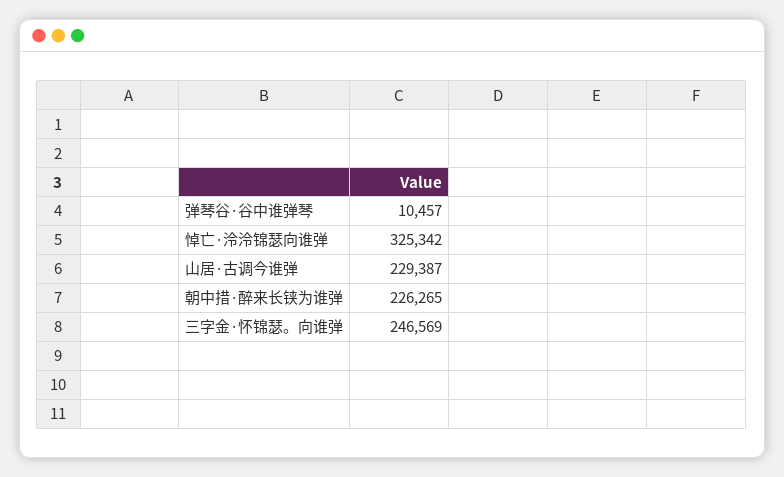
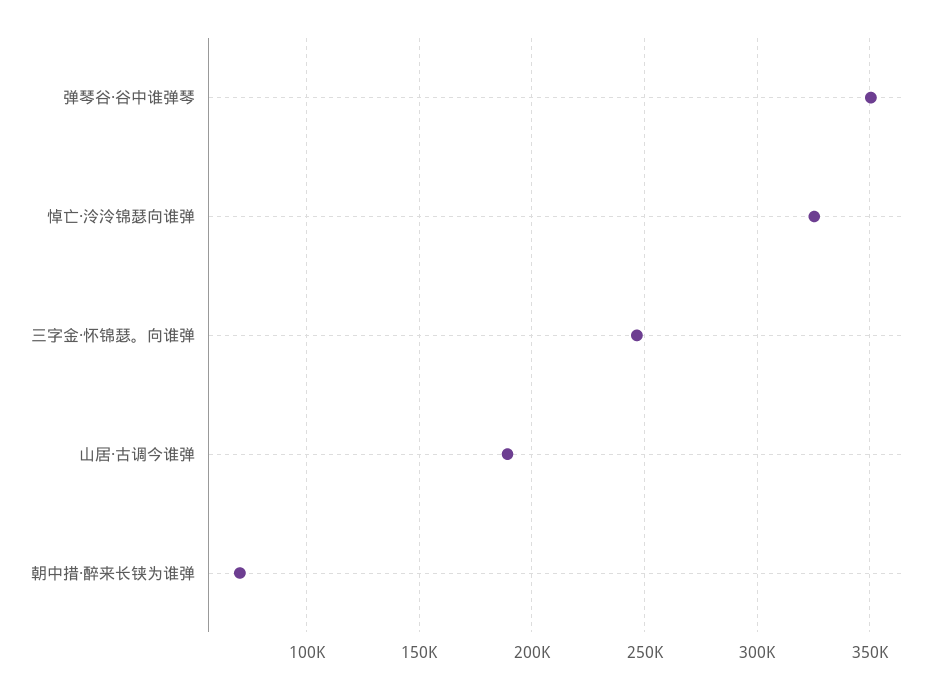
  {
-   "弹琴谷·谷中谁弹琴": 10457,
+   "弹琴谷·谷中谁弹琴": 350000,
    "悼亡·泠泠锦瑟向谁弹": 325342,
-   "山居·古调今谁弹": 229387,
+   "山居·古调今谁弹": 190000,
-   "朝中措·醉来长铗为谁弹": 226265,
+   "朝中措·醉来长铗为谁弹": 70000,
    "三字金·怀锦瑟。向谁弹": 246569
  }

